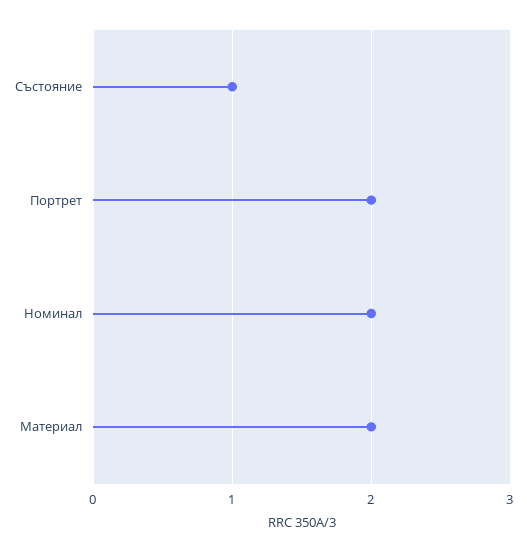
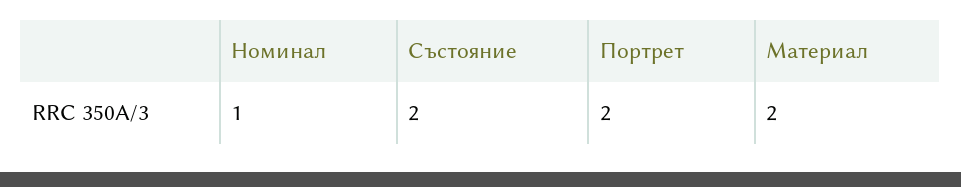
  {
-   "Състояние": 1,
+   "Състояние": 2,
    "Портрет": 2,
-   "Номинал": 2,
+   "Номинал": 1,
    "Материал": 2
  }

